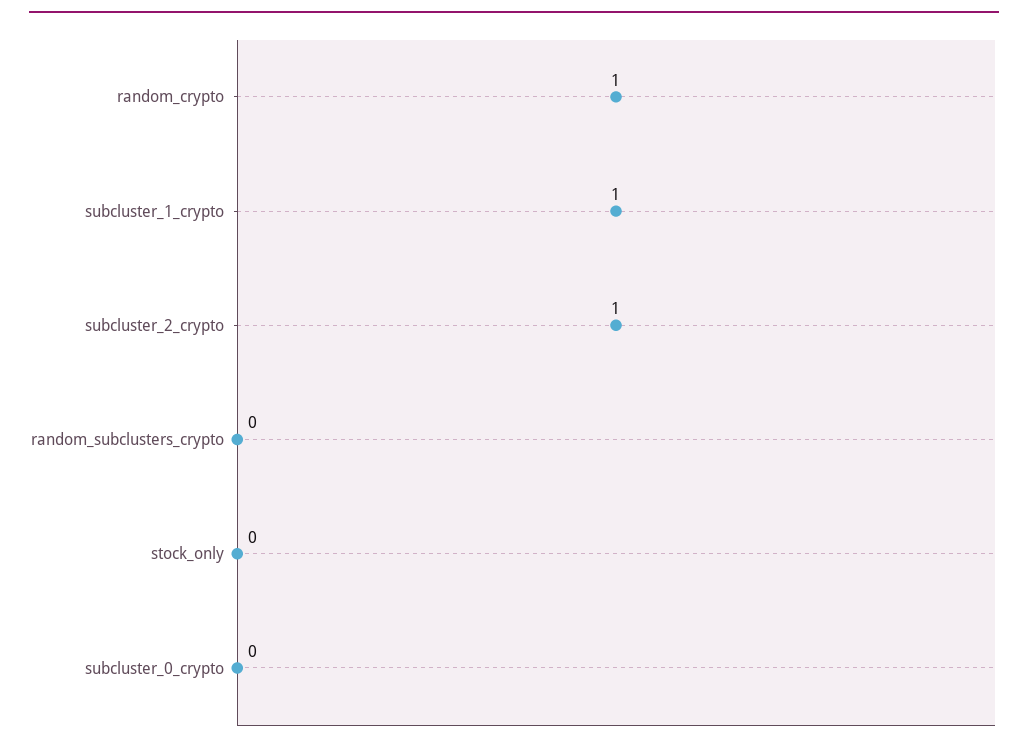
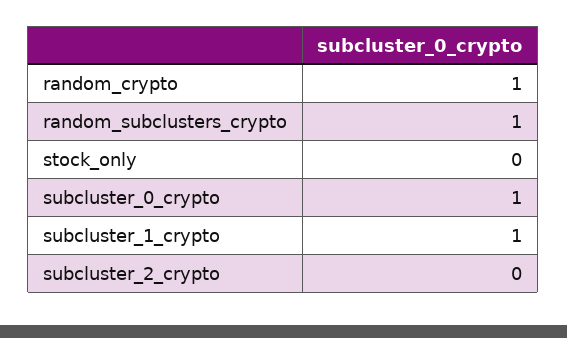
  {
    "random_crypto": 1,
    "subcluster_1_crypto": 1,
-   "subcluster_2_crypto": 1,
+   "subcluster_2_crypto": 0,
-   "random_subclusters_crypto": 0,
+   "random_subclusters_crypto": 1,
    "stock_only": 0,
-   "subcluster_0_crypto": 0
+   "subcluster_0_crypto": 1
  }

